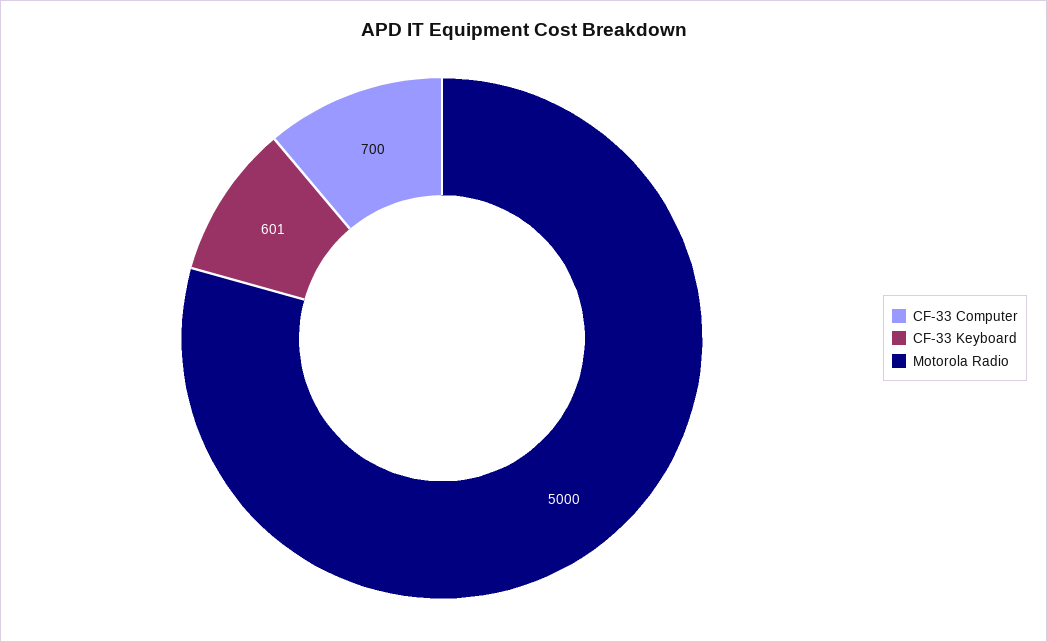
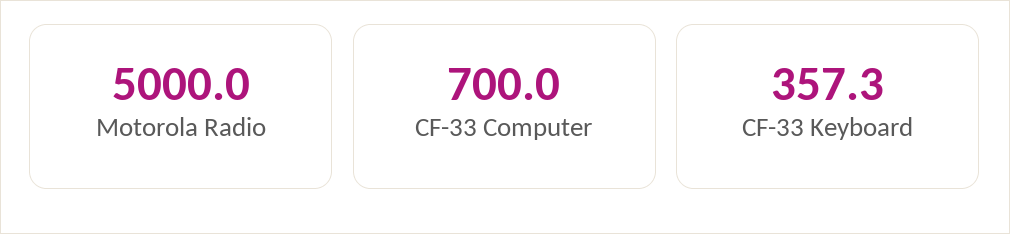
  {
    "CF-33 Computer": 700,
-   "CF-33 Keyboard": 601,
+   "CF-33 Keyboard": 357.3,
    "Motorola Radio": 5000
  }

